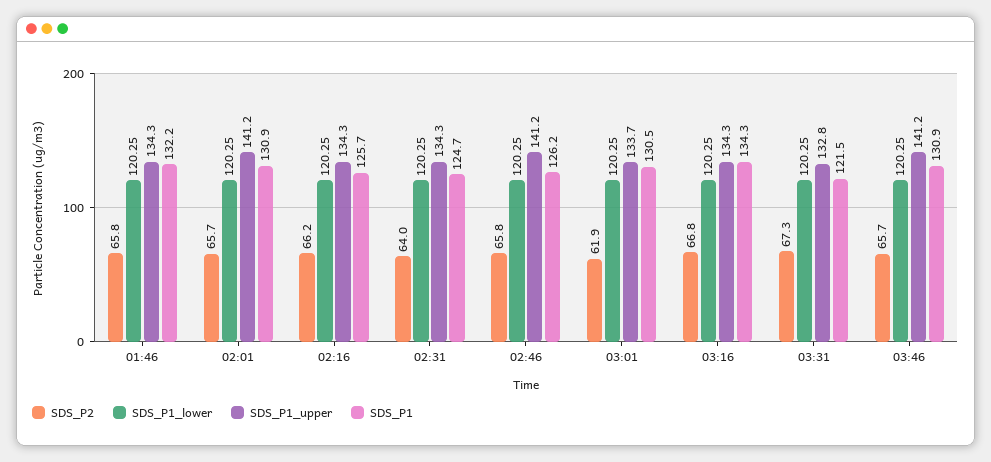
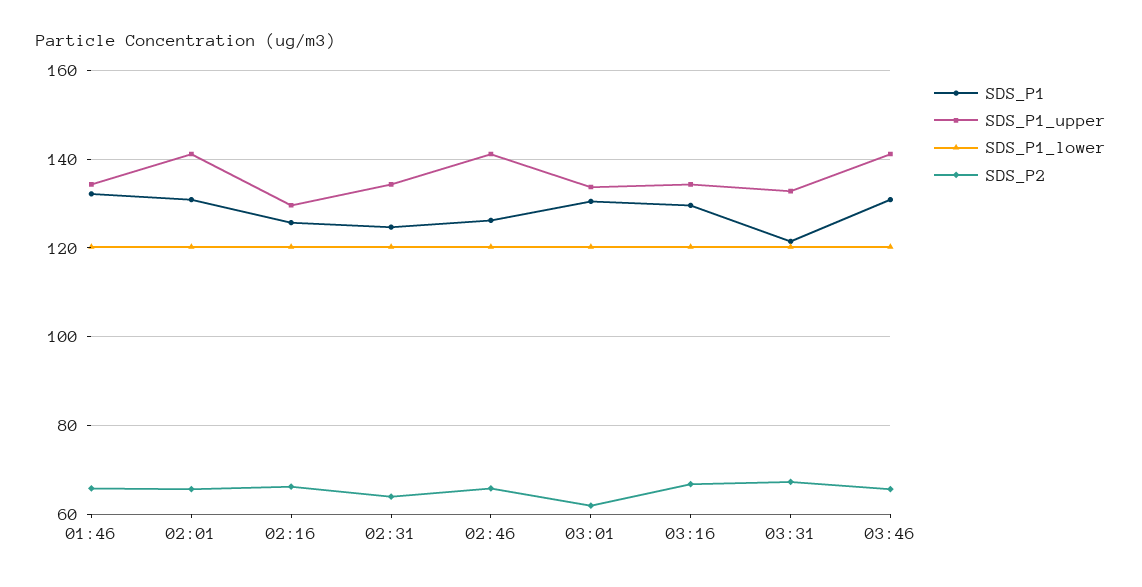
  {
    "SDS_P2": {
      "01:46": 65.8,
      "02:01": 65.7,
      "02:16": 66.2,
      "02:31": 64,
      "02:46": 65.8,
      "03:01": 61.9,
      "03:16": 66.8,
      "03:31": 67.3,
      "03:46": 65.7
    },
    "SDS_P1_lower": {
      "01:46": 120.25,
      "02:01": 120.25,
      "02:16": 120.25,
      "02:31": 120.25,
      "02:46": 120.25,
      "03:01": 120.25,
      "03:16": 120.25,
      "03:31": 120.25,
      "03:46": 120.25
    },
    "SDS_P1_upper": {
      "01:46": 134.3,
      "02:01": 141.2,
-     "02:16": 134.3,
+     "02:16": 130,
      "02:31": 134.3,
      "02:46": 141.2,
      "03:01": 133.7,
      "03:16": 134.3,
      "03:31": 132.8,
      "03:46": 141.2
    },
    "SDS_P1": {
      "01:46": 132.2,
      "02:01": 130.9,
      "02:16": 125.7,
      "02:31": 124.7,
      "02:46": 126.2,
      "03:01": 130.5,
-     "03:16": 134.3,
+     "03:16": 130,
      "03:31": 121.5,
      "03:46": 130.9
    }
  }

